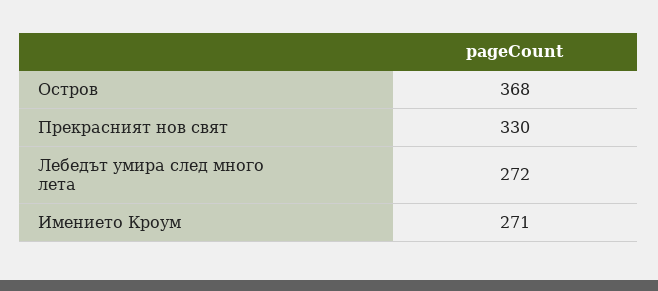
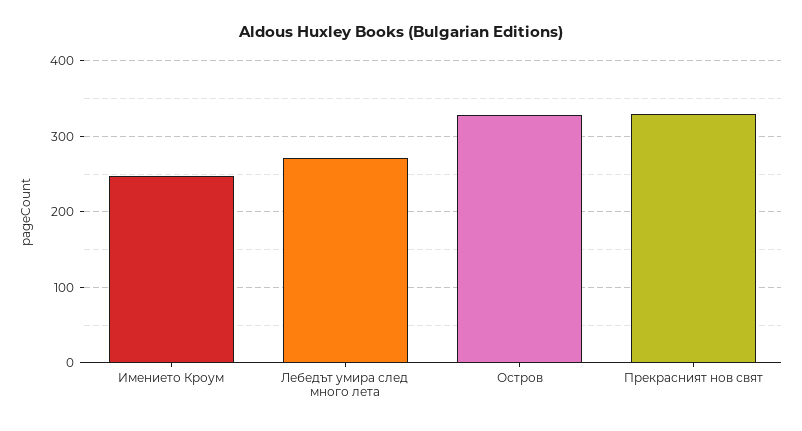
  {
-   "Остров": 368,
+   "Остров": 330,
    "Прекрасният нов свят": 330,
    "Лебедът умира след много лета": 272,
-   "Имението Кроум": 271
+   "Имението Кроум": 250
  }

